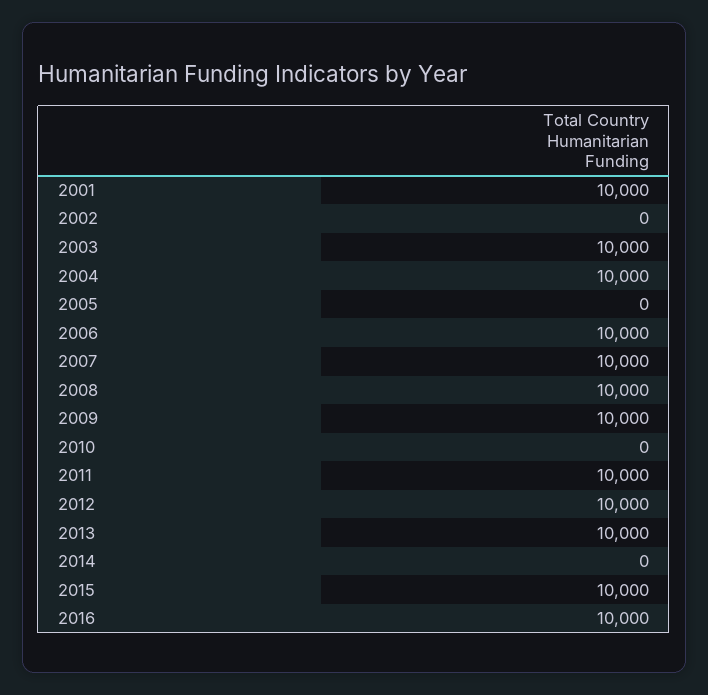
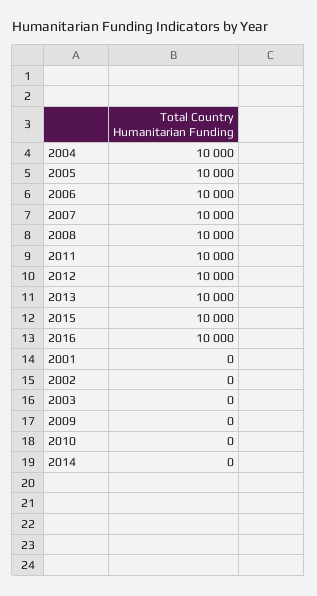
  {
-   "2001": 10000,
+   "2001": 0,
    "2002": 0,
-   "2003": 10000,
+   "2003": 0,
    "2004": 10000,
-   "2005": 0,
+   "2005": 10000,
    "2006": 10000,
    "2007": 10000,
    "2008": 10000,
-   "2009": 10000,
+   "2009": 0,
    "2010": 0,
    "2011": 10000,
    "2012": 10000,
    "2013": 10000,
    "2014": 0,
    "2015": 10000,
    "2016": 10000
  }

